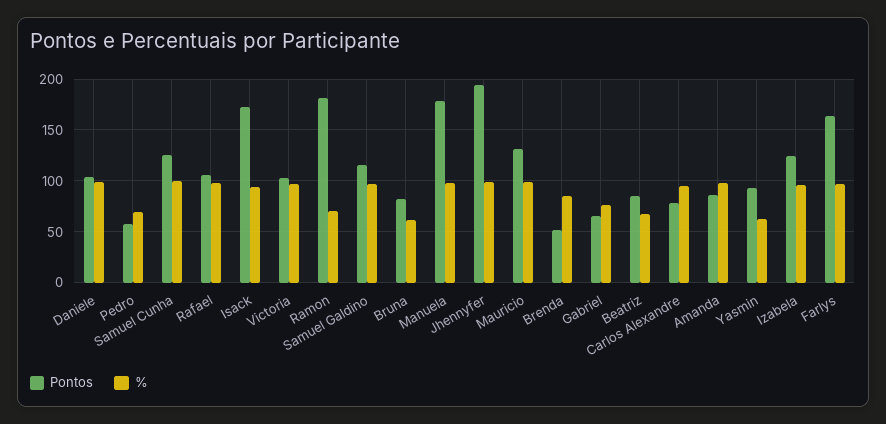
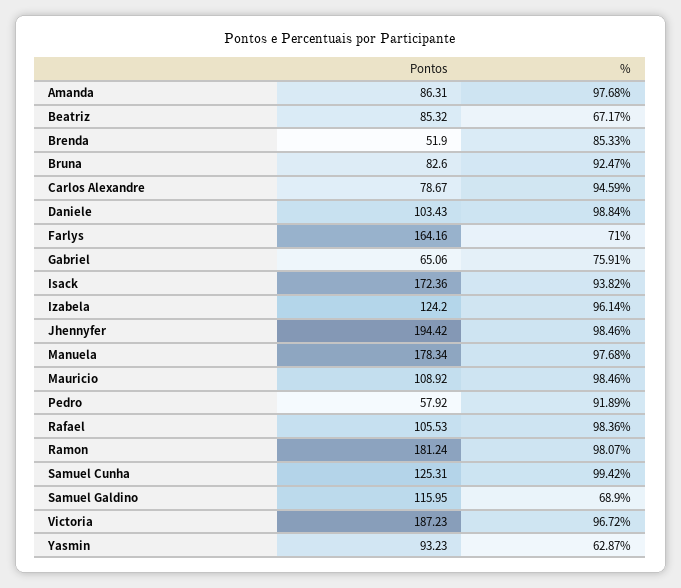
  {
    "Pontos": {
      "Daniele": 103.43,
      "Pedro": 57.92,
      "Samuel Cunha": 125.31,
      "Rafael": 105.53,
      "Isack": 172.36,
-     "Victoria": 100,
+     "Victoria": 187.23,
      "Ramon": 181.24,
      "Samuel Galdino": 115.95,
      "Bruna": 82.6,
      "Manuela": 178.34,
      "Jhennyfer": 194.42,
-     "Mauricio": 130,
+     "Mauricio": 108.92,
      "Brenda": 51.9,
      "Gabriel": 65.06,
      "Beatriz": 85.32,
      "Carlos Alexandre": 78.67,
      "Amanda": 86.31,
      "Yasmin": 93.23,
      "Izabela": 124.2,
      "Farlys": 164.16
    },
    "%": {
      "Daniele": 98.84,
-     "Pedro": 70,
+     "Pedro": 91.89,
      "Samuel Cunha": 99.42,
      "Rafael": 98.36,
      "Isack": 93.82,
      "Victoria": 96.72,
-     "Ramon": 70,
+     "Ramon": 98.07,
-     "Samuel Galdino": 100,
+     "Samuel Galdino": 68.9,
-     "Bruna": 60,
+     "Bruna": 92.47,
      "Manuela": 97.68,
      "Jhennyfer": 98.46,
      "Mauricio": 98.46,
      "Brenda": 85.33,
      "Gabriel": 75.91,
      "Beatriz": 67.17,
      "Carlos Alexandre": 94.59,
      "Amanda": 97.68,
      "Yasmin": 62.87,
      "Izabela": 96.14,
-     "Farlys": 100
+     "Farlys": 71
    }
  }

